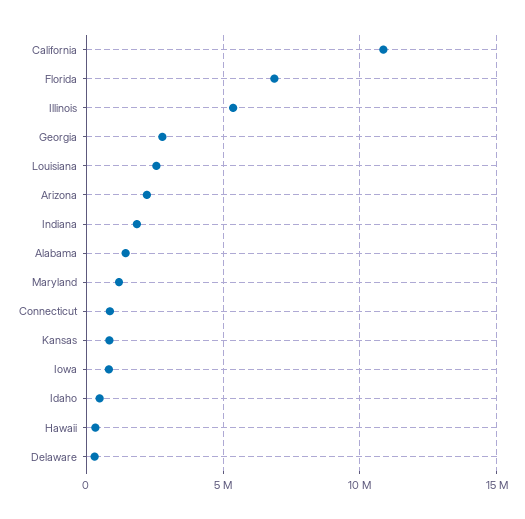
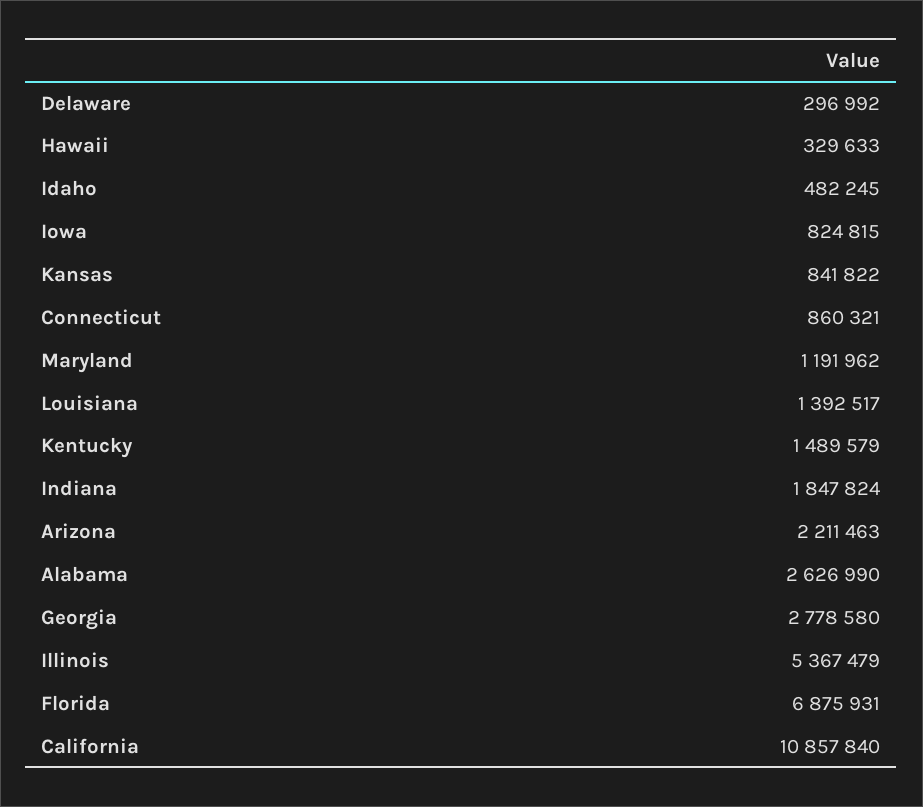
  {
    "California": 10857840,
    "Florida": 6875931,
    "Illinois": 5367479,
    "Georgia": 2778580,
-   "Louisiana": 2500000,
+   "Louisiana": 1392517,
    "Arizona": 2211463,
    "Indiana": 1847824,
-   "Alabama": 1500000,
+   "Alabama": 2626990,
    "Maryland": 1191962,
    "Connecticut": 860321,
    "Kansas": 841822,
    "Iowa": 824815,
    "Idaho": 482245,
    "Hawaii": 329633,
-   "Delaware": 296992
+   "Delaware": 296992,
+   "Kentucky": 1489579
  }

